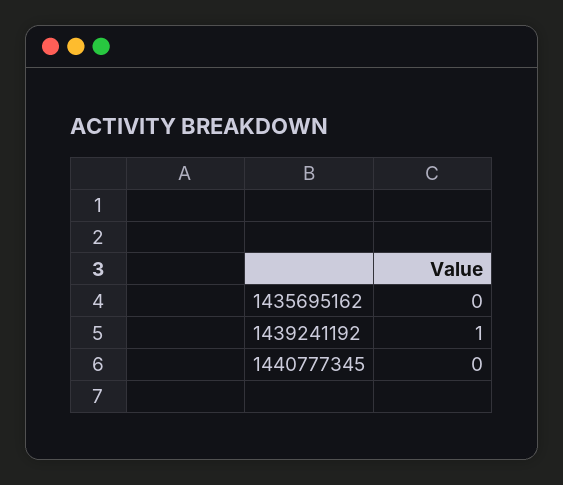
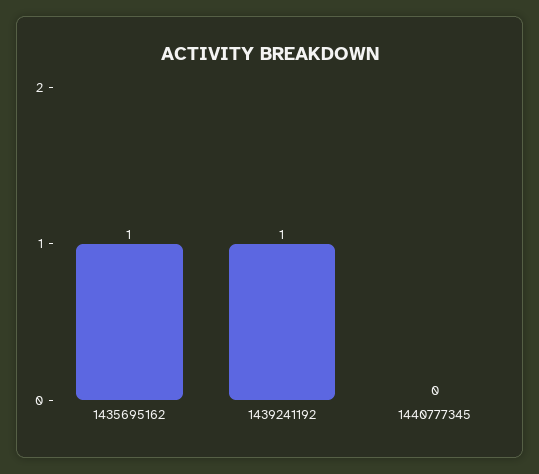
  {
-   "1435695162": 0,
+   "1435695162": 1,
    "1439241192": 1,
    "1440777345": 0
  }

